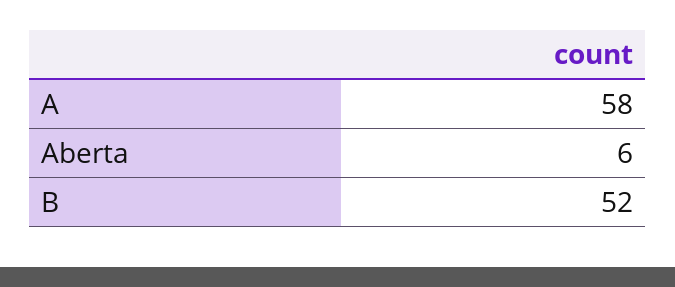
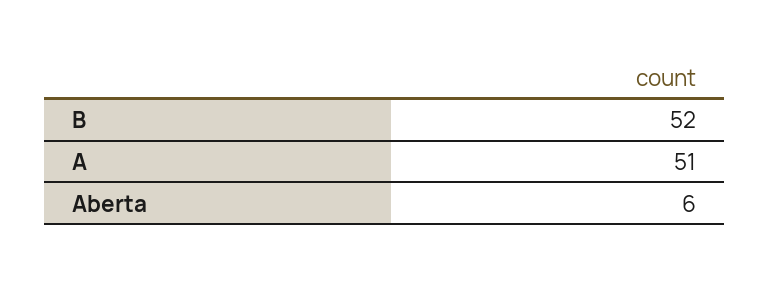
  {
-   "A": 58,
+   "A": 51,
    "Aberta": 6,
    "B": 52
  }

